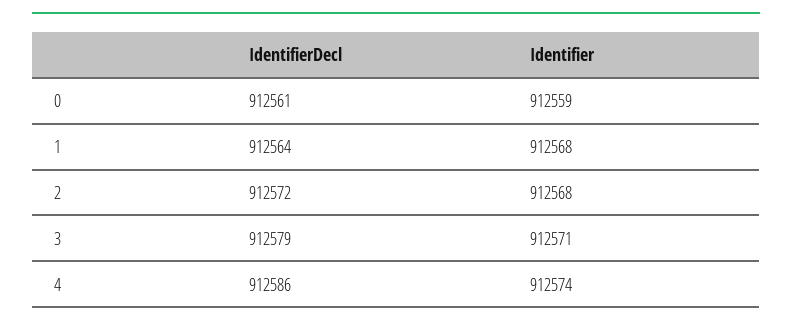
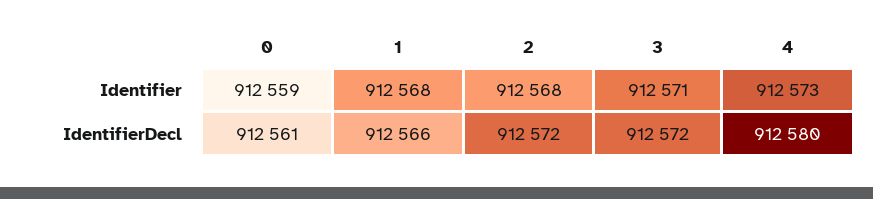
  {
    "IdentifierDecl": {
      "0": 912561,
-     "1": 912564,
+     "1": 912566,
      "2": 912572,
-     "3": 912579,
+     "3": 912572,
-     "4": 912586
+     "4": 912580
    },
    "Identifier": {
      "0": 912559,
      "1": 912568,
      "2": 912568,
      "3": 912571,
-     "4": 912574
+     "4": 912573
    }
  }

